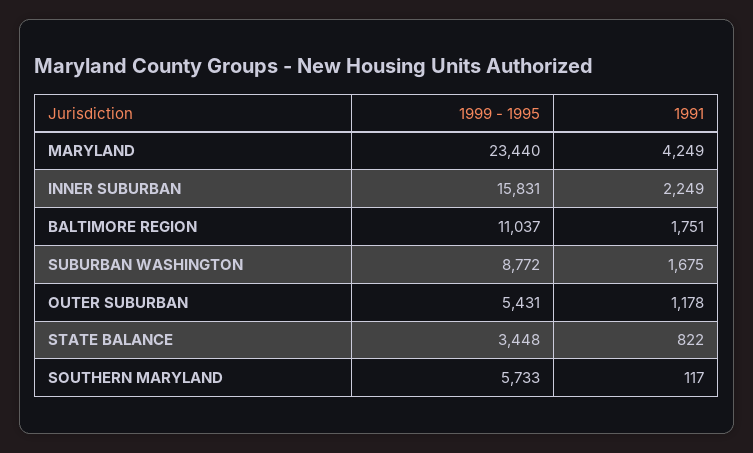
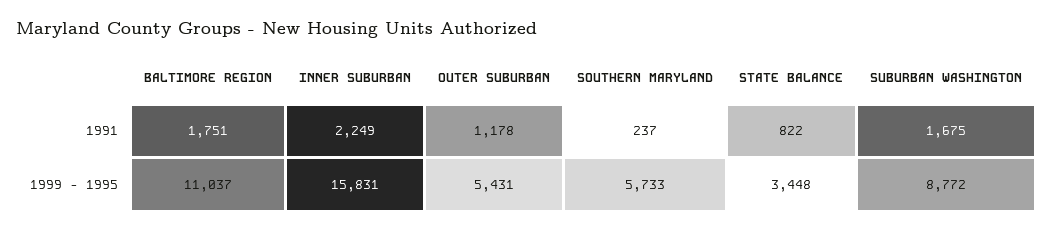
  {
    "1999 - 1995": {
-     "MARYLAND": 23440,
      "INNER SUBURBAN": 15831,
      "BALTIMORE REGION": 11037,
      "SUBURBAN WASHINGTON": 8772,
      "OUTER SUBURBAN": 5431,
      "STATE BALANCE": 3448,
      "SOUTHERN MARYLAND": 5733
    },
    "1991": {
-     "MARYLAND": 4249,
      "INNER SUBURBAN": 2249,
      "BALTIMORE REGION": 1751,
      "SUBURBAN WASHINGTON": 1675,
      "OUTER SUBURBAN": 1178,
      "STATE BALANCE": 822,
-     "SOUTHERN MARYLAND": 117
+     "SOUTHERN MARYLAND": 237
    }
  }

